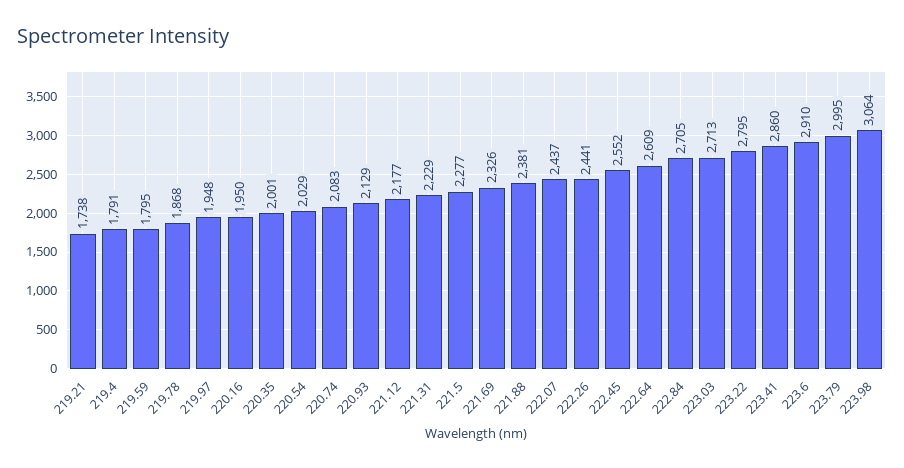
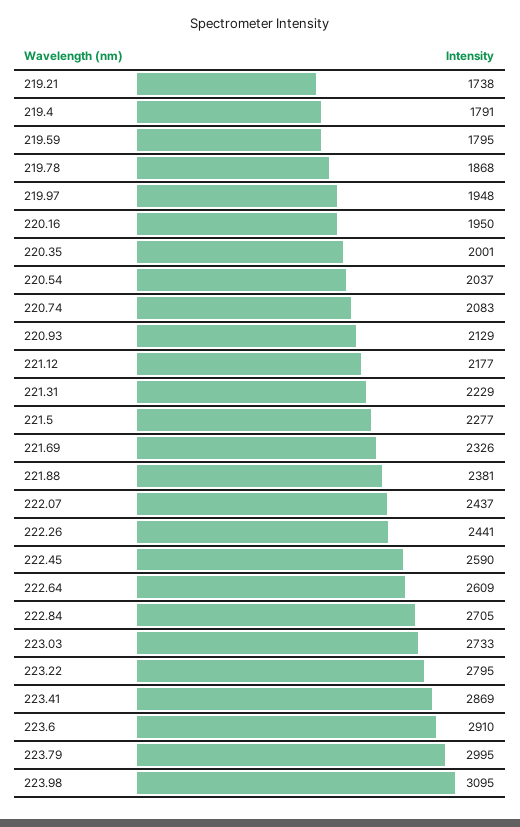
  {
    "219.21": 1738,
    "219.4": 1791,
    "219.59": 1795,
    "219.78": 1868,
    "219.97": 1948,
    "220.16": 1950,
    "220.35": 2001,
-   "220.54": 2029,
+   "220.54": 2037,
    "220.74": 2083,
    "220.93": 2129,
    "221.12": 2177,
    "221.31": 2229,
    "221.5": 2277,
    "221.69": 2326,
    "221.88": 2381,
    "222.07": 2437,
    "222.26": 2441,
-   "222.45": 2552,
+   "222.45": 2590,
    "222.64": 2609,
    "222.84": 2705,
-   "223.03": 2713,
+   "223.03": 2733,
    "223.22": 2795,
-   "223.41": 2860,
+   "223.41": 2869,
    "223.6": 2910,
    "223.79": 2995,
-   "223.98": 3064
+   "223.98": 3095
  }

